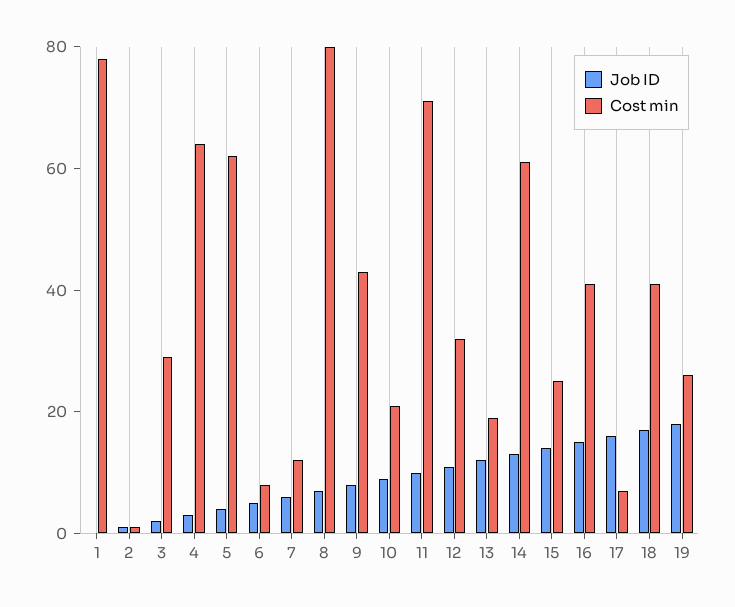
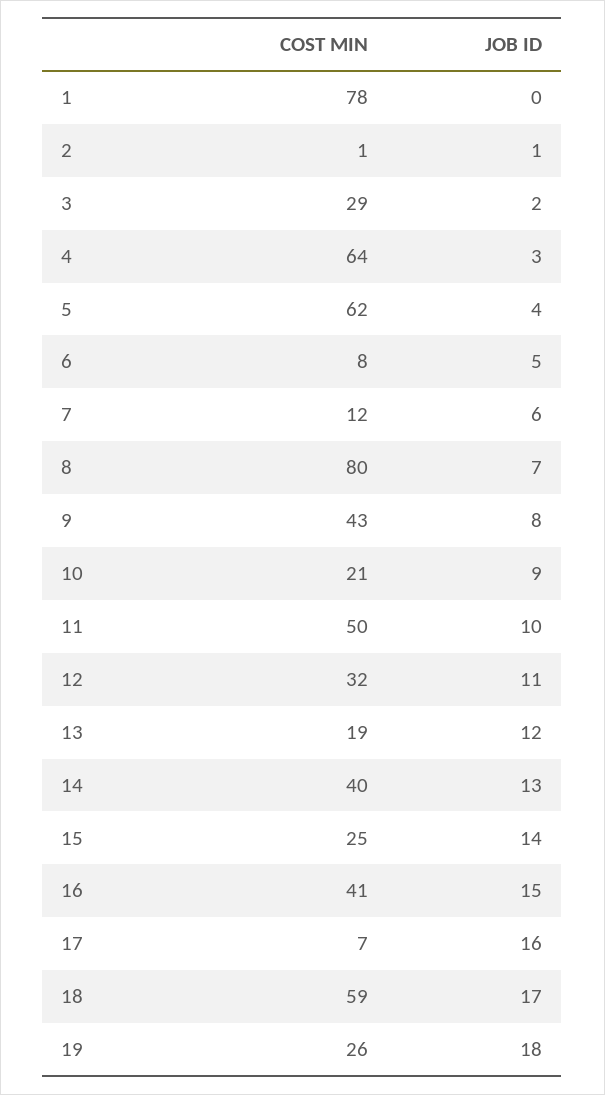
  {
    "Job ID": {
      "1": 0,
      "2": 1,
      "3": 2,
      "4": 3,
      "5": 4,
      "6": 5,
      "7": 6,
      "8": 7,
      "9": 8,
      "10": 9,
      "11": 10,
      "12": 11,
      "13": 12,
      "14": 13,
      "15": 14,
      "16": 15,
      "17": 16,
      "18": 17,
      "19": 18
    },
    "Cost min": {
      "1": 78,
      "2": 1,
      "3": 29,
      "4": 64,
      "5": 62,
      "6": 8,
      "7": 12,
      "8": 80,
      "9": 43,
      "10": 21,
-     "11": 70,
+     "11": 50,
      "12": 32,
      "13": 19,
-     "14": 60,
+     "14": 40,
      "15": 25,
      "16": 41,
      "17": 7,
-     "18": 40,
+     "18": 59,
      "19": 26
    }
  }

